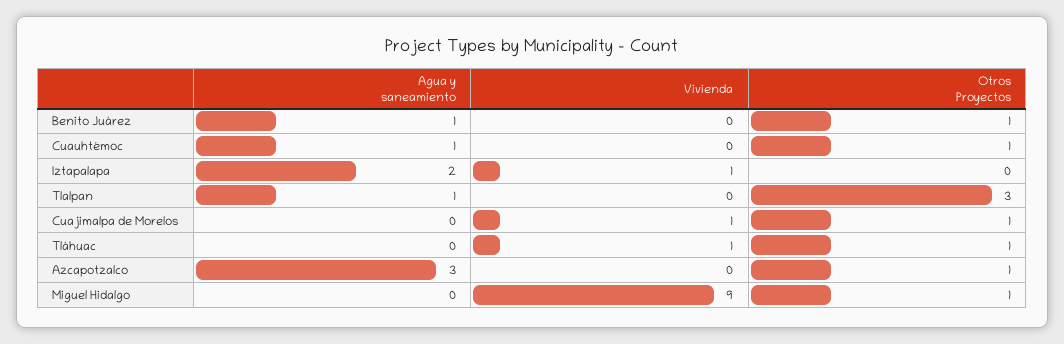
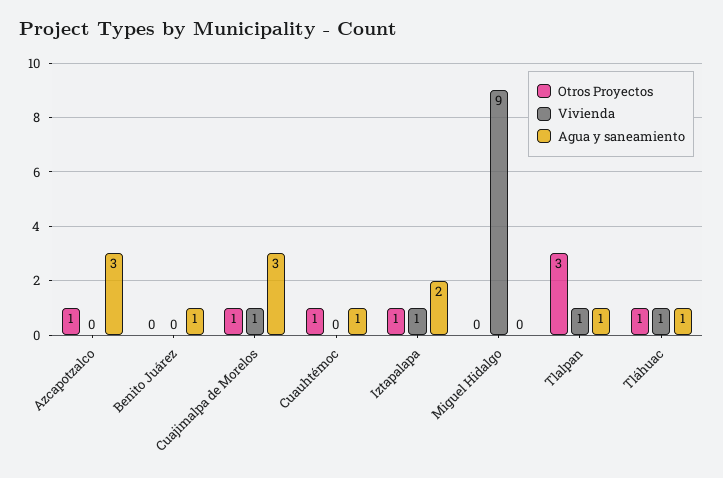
  {
    "Agua y saneamiento": {
      "Benito Juárez": 1,
      "Cuauhtémoc": 1,
      "Iztapalapa": 2,
      "Tlalpan": 1,
-     "Cuajimalpa de Morelos": 0,
+     "Cuajimalpa de Morelos": 3,
-     "Tláhuac": 0,
+     "Tláhuac": 1,
      "Azcapotzalco": 3,
      "Miguel Hidalgo": 0
    },
    "Vivienda": {
      "Benito Juárez": 0,
      "Cuauhtémoc": 0,
      "Iztapalapa": 1,
-     "Tlalpan": 0,
+     "Tlalpan": 1,
      "Cuajimalpa de Morelos": 1,
      "Tláhuac": 1,
      "Azcapotzalco": 0,
      "Miguel Hidalgo": 9
    },
    "Otros Proyectos": {
-     "Benito Juárez": 1,
+     "Benito Juárez": 0,
      "Cuauhtémoc": 1,
-     "Iztapalapa": 0,
+     "Iztapalapa": 1,
      "Tlalpan": 3,
      "Cuajimalpa de Morelos": 1,
      "Tláhuac": 1,
      "Azcapotzalco": 1,
-     "Miguel Hidalgo": 1
+     "Miguel Hidalgo": 0
    }
  }

